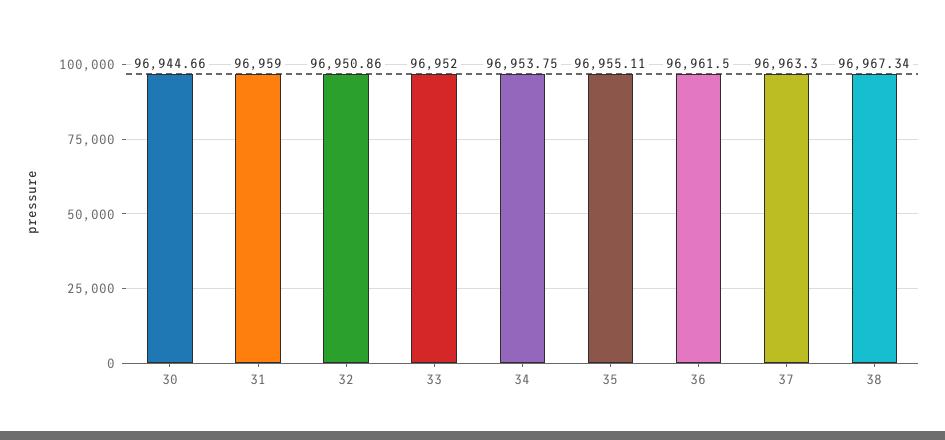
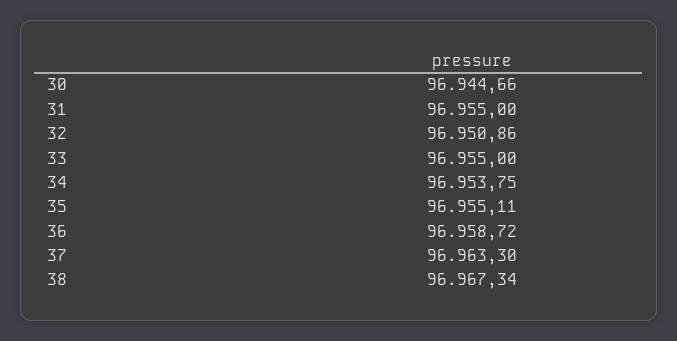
  {
    "30": 96944.66,
-   "31": 96959,
+   "31": 96955,
    "32": 96950.86,
-   "33": 96952,
+   "33": 96955,
    "34": 96953.75,
    "35": 96955.11,
-   "36": 96961.5,
+   "36": 96958.72,
    "37": 96963.3,
    "38": 96967.34
  }

